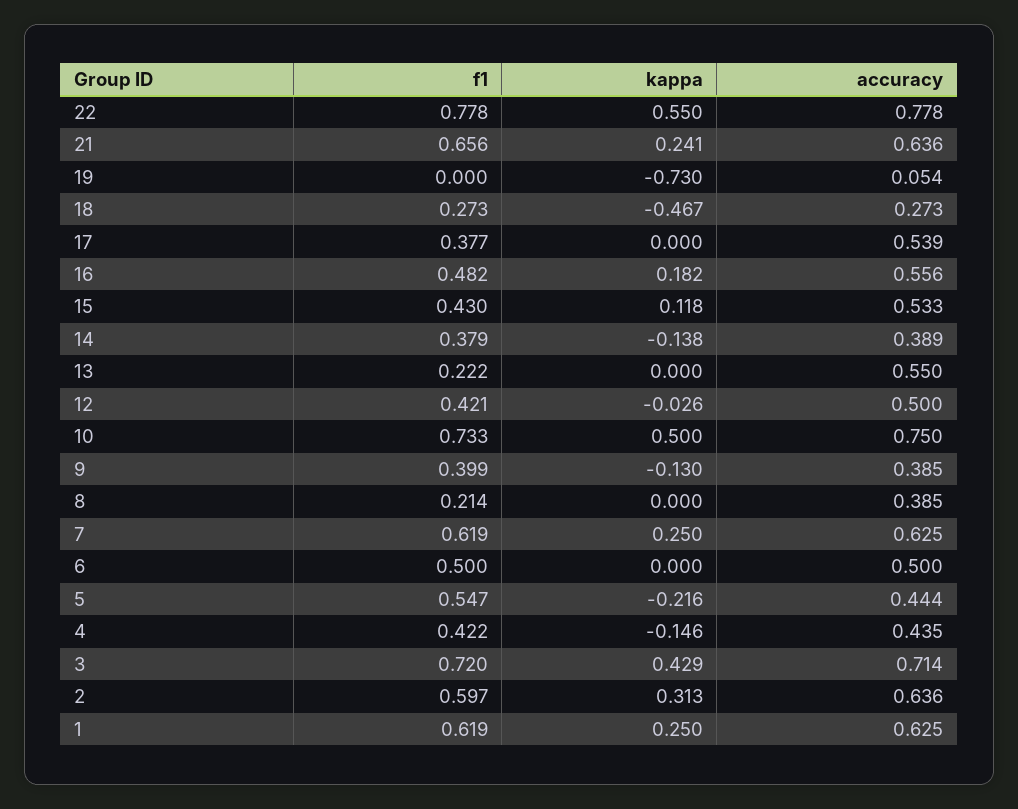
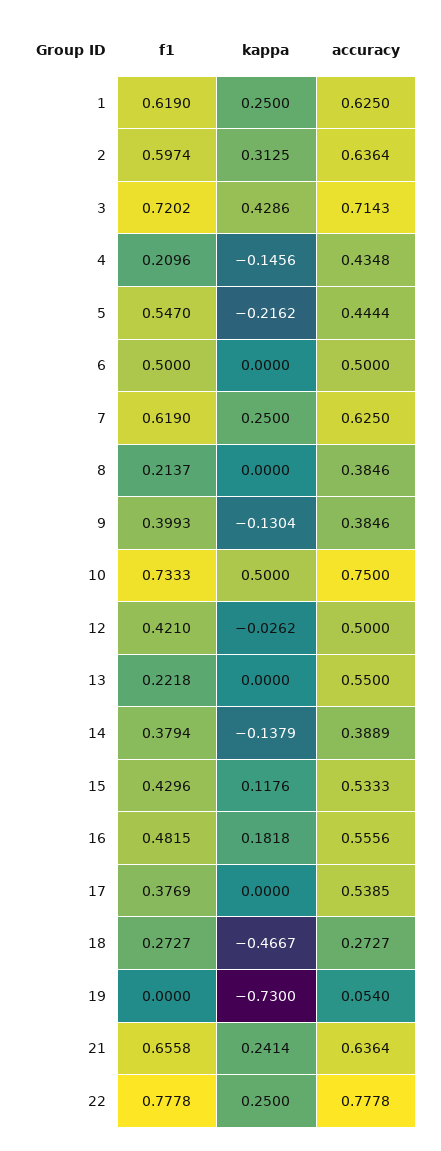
  {
    "f1": {
      "22": 0.7778,
      "21": 0.6558,
      "19": 0,
      "18": 0.2727,
      "17": 0.3769,
      "16": 0.4815,
      "15": 0.4296,
      "14": 0.3794,
      "13": 0.2218,
      "12": 0.421,
      "10": 0.7333,
      "9": 0.3993,
      "8": 0.2137,
      "7": 0.619,
      "6": 0.5,
      "5": 0.547,
-     "4": 0.422,
+     "4": 0.2096,
      "3": 0.7202,
      "2": 0.5974,
      "1": 0.619
    },
    "kappa": {
-     "22": 0.55,
+     "22": 0.25,
      "21": 0.2414,
      "19": -0.73,
      "18": -0.4667,
      "17": 0,
      "16": 0.1818,
      "15": 0.1176,
      "14": -0.1379,
      "13": 0,
      "12": -0.0262,
      "10": 0.5,
      "9": -0.1304,
      "8": 0,
      "7": 0.25,
      "6": 0,
      "5": -0.2162,
      "4": -0.1456,
      "3": 0.4286,
      "2": 0.3125,
      "1": 0.25
    },
    "accuracy": {
      "22": 0.7778,
      "21": 0.6364,
      "19": 0.054,
      "18": 0.2727,
      "17": 0.5385,
      "16": 0.5556,
      "15": 0.5333,
      "14": 0.3889,
      "13": 0.55,
      "12": 0.5,
      "10": 0.75,
      "9": 0.3846,
      "8": 0.3846,
      "7": 0.625,
      "6": 0.5,
      "5": 0.4444,
      "4": 0.4348,
      "3": 0.7143,
      "2": 0.6364,
      "1": 0.625
    }
  }

